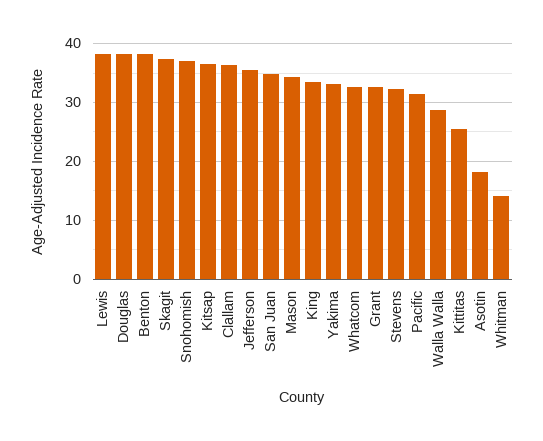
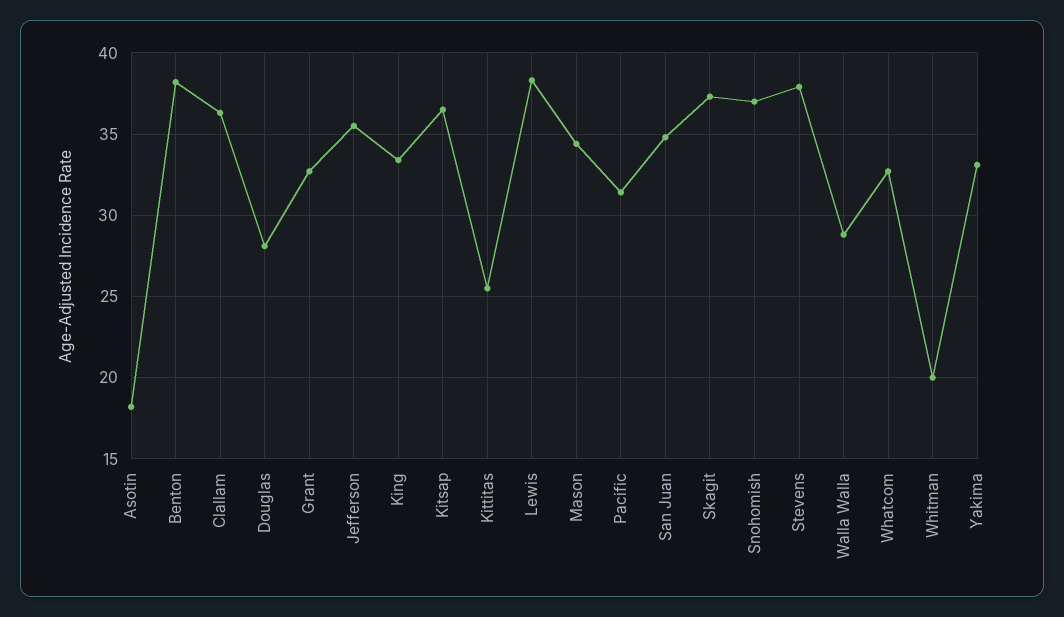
  {
    "Lewis": 38.5,
-   "Douglas": 38,
+   "Douglas": 28,
    "Benton": 38,
    "Skagit": 37.5,
    "Snohomish": 37,
    "Kitsap": 36.5,
    "Clallam": 36.5,
    "Jefferson": 35.5,
    "San Juan": 35,
    "Mason": 34.5,
    "King": 33.5,
    "Yakima": 33,
    "Whatcom": 32.5,
    "Grant": 32.5,
-   "Stevens": 32,
+   "Stevens": 38,
    "Pacific": 31.5,
    "Walla Walla": 29,
    "Kittitas": 25.5,
    "Asotin": 18,
-   "Whitman": 14
+   "Whitman": 20
  }

